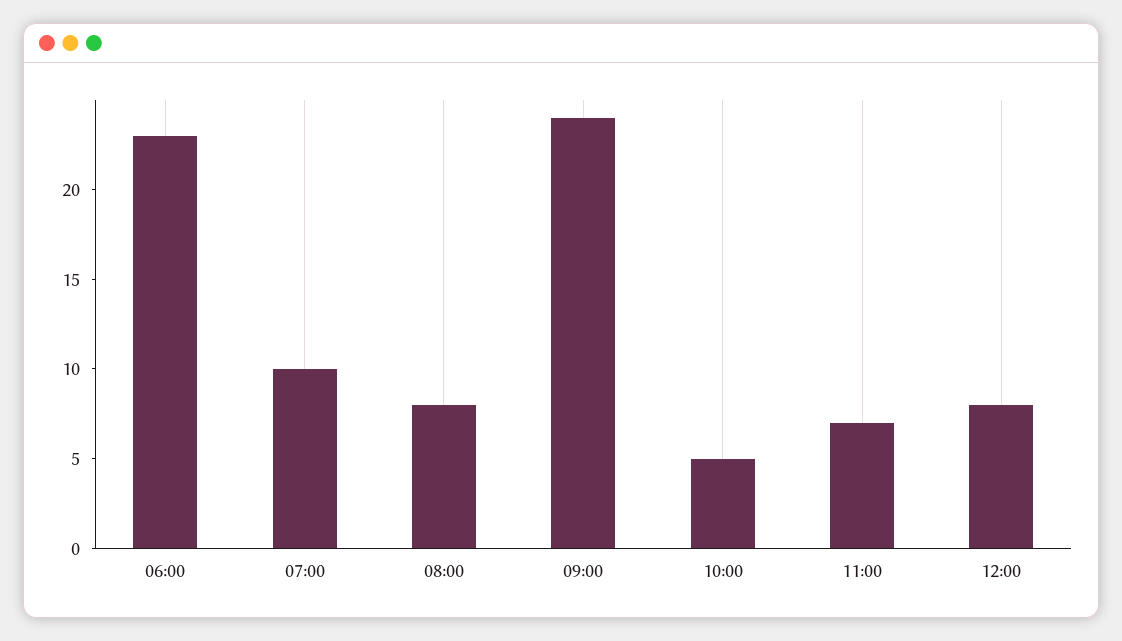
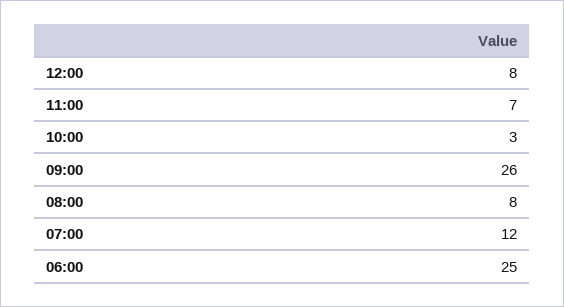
  {
-   "06:00": 23,
+   "06:00": 25,
-   "07:00": 10,
+   "07:00": 12,
    "08:00": 8,
-   "09:00": 24,
+   "09:00": 26,
-   "10:00": 5,
+   "10:00": 3,
    "11:00": 7,
    "12:00": 8
  }

